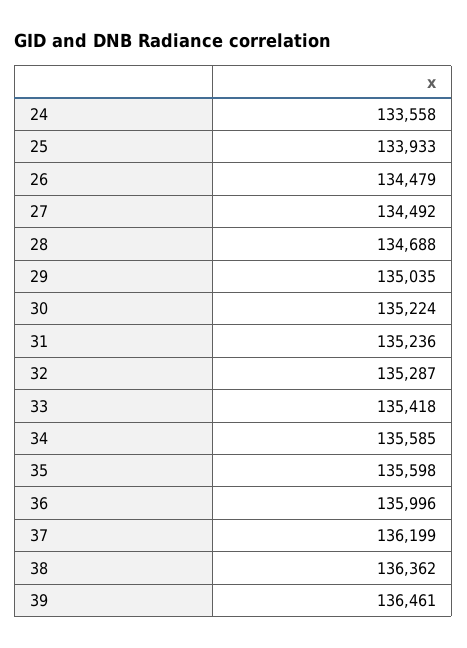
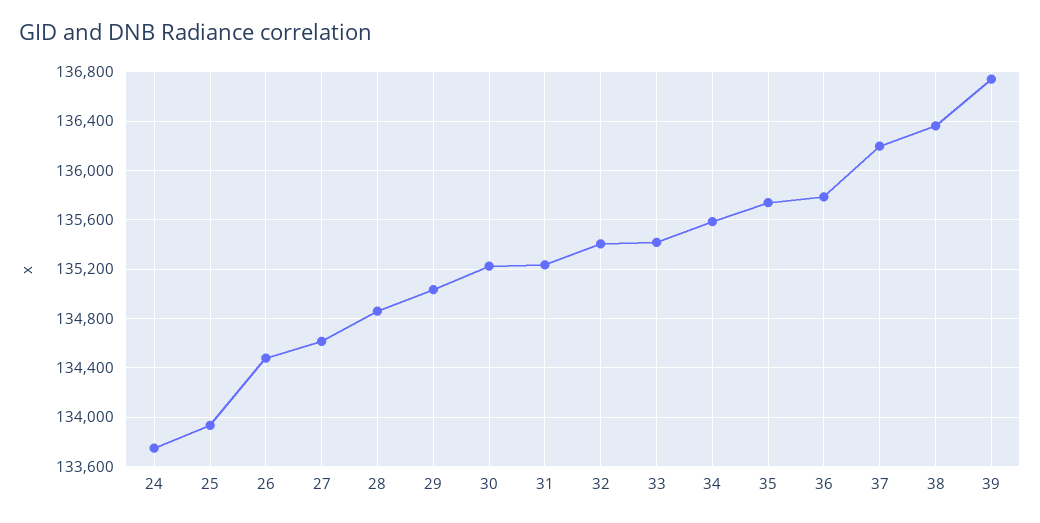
  {
-   "24": 133558,
+   "24": 133750,
    "25": 133933,
    "26": 134479,
-   "27": 134492,
+   "27": 134600,
-   "28": 134688,
+   "28": 134850,
    "29": 135035,
    "30": 135224,
    "31": 135236,
-   "32": 135287,
+   "32": 135400,
    "33": 135418,
    "34": 135585,
-   "35": 135598,
+   "35": 135750,
-   "36": 135996,
+   "36": 135800,
    "37": 136199,
    "38": 136362,
-   "39": 136461
+   "39": 136750
  }

